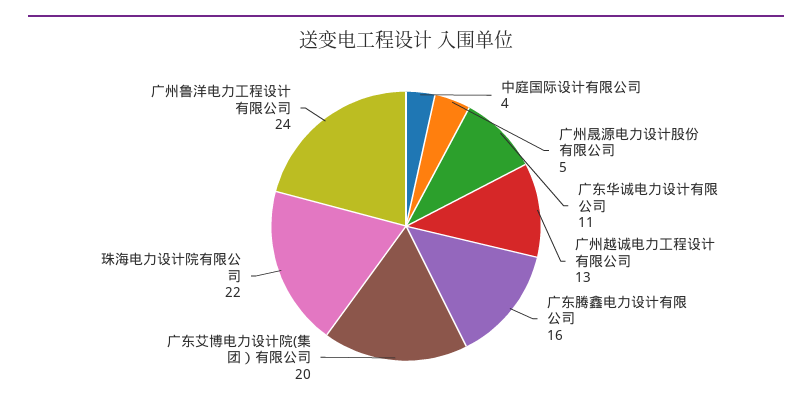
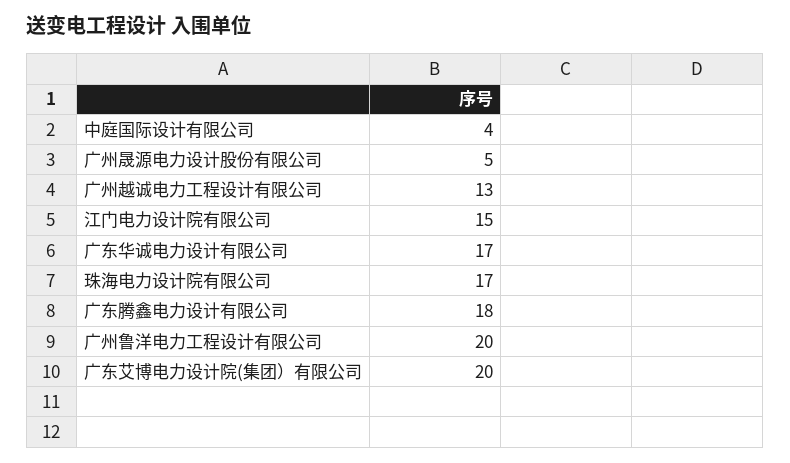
  {
    "中庭国际设计有限公司": 4,
    "广州晟源电力设计股份有限公司": 5,
-   "广东华诚电力设计有限公司": 11,
+   "广东华诚电力设计有限公司": 17,
    "广州越诚电力工程设计有限公司": 13,
-   "广东腾鑫电力设计有限公司": 16,
+   "广东腾鑫电力设计有限公司": 18,
    "广东艾博电力设计院(集团）有限公司": 20,
-   "珠海电力设计院有限公司": 22,
+   "珠海电力设计院有限公司": 17,
-   "广州鲁洋电力工程设计有限公司": 24
+   "广州鲁洋电力工程设计有限公司": 20,
+   "江门电力设计院有限公司": 15
  }

